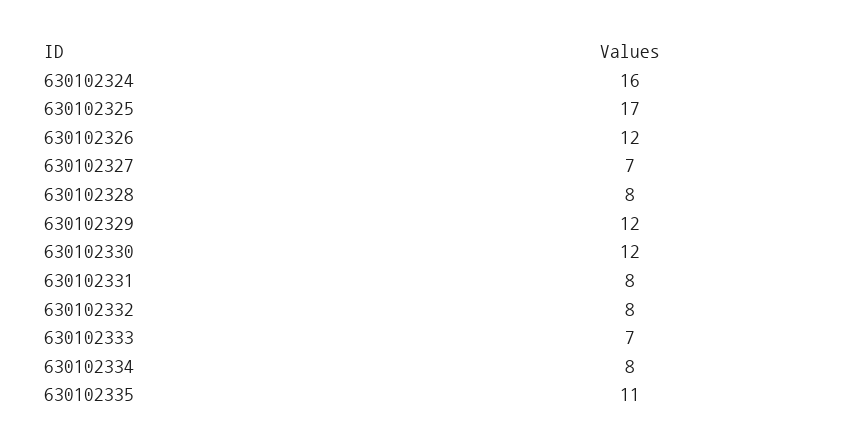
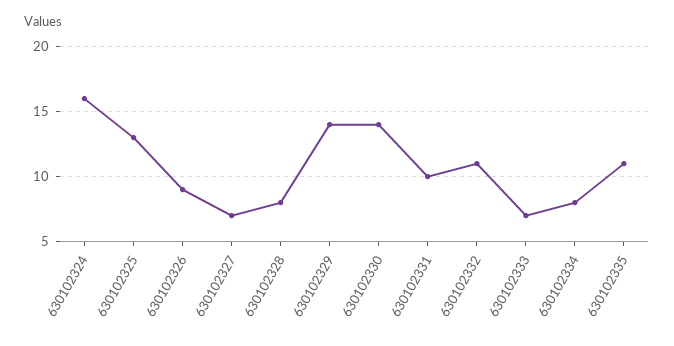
  {
    "630102324": 16,
-   "630102325": 17,
+   "630102325": 13,
-   "630102326": 12,
+   "630102326": 9,
    "630102327": 7,
    "630102328": 8,
-   "630102329": 12,
+   "630102329": 14,
-   "630102330": 12,
+   "630102330": 14,
-   "630102331": 8,
+   "630102331": 10,
-   "630102332": 8,
+   "630102332": 11,
    "630102333": 7,
    "630102334": 8,
    "630102335": 11
  }

